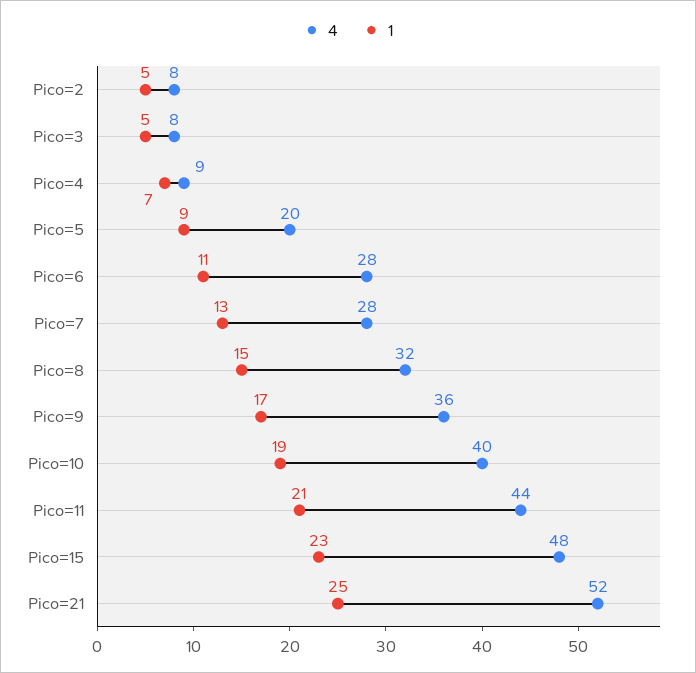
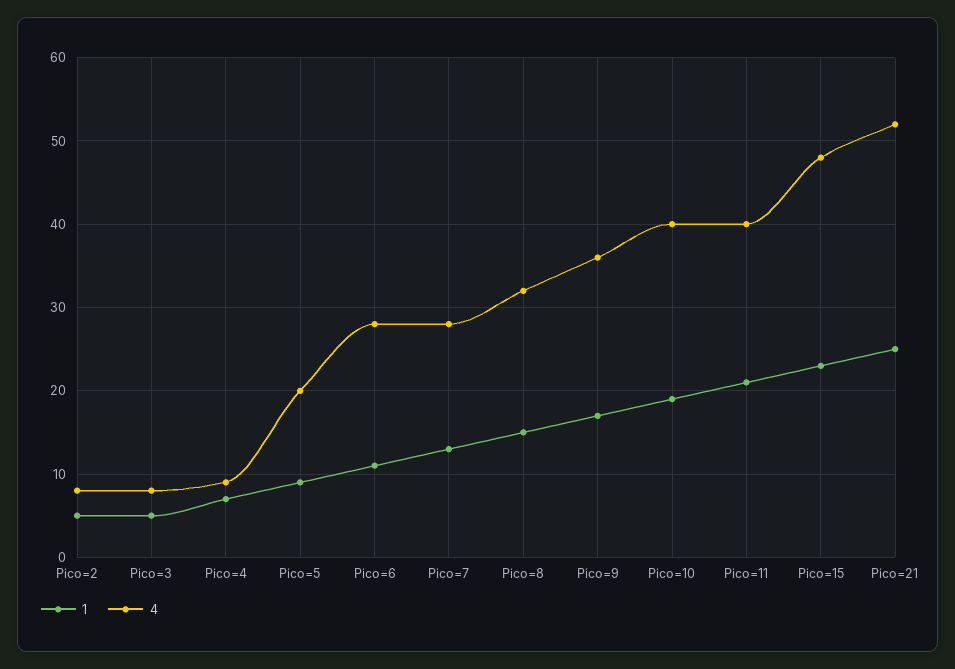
  {
    "4": {
      "Pico=2": 8,
      "Pico=3": 8,
      "Pico=4": 9,
      "Pico=5": 20,
      "Pico=6": 28,
      "Pico=7": 28,
      "Pico=8": 32,
      "Pico=9": 36,
      "Pico=10": 40,
-     "Pico=11": 44,
+     "Pico=11": 40,
      "Pico=15": 48,
      "Pico=21": 52
    },
    "1": {
      "Pico=2": 5,
      "Pico=3": 5,
      "Pico=4": 7,
      "Pico=5": 9,
      "Pico=6": 11,
      "Pico=7": 13,
      "Pico=8": 15,
      "Pico=9": 17,
      "Pico=10": 19,
      "Pico=11": 21,
      "Pico=15": 23,
      "Pico=21": 25
    }
  }

